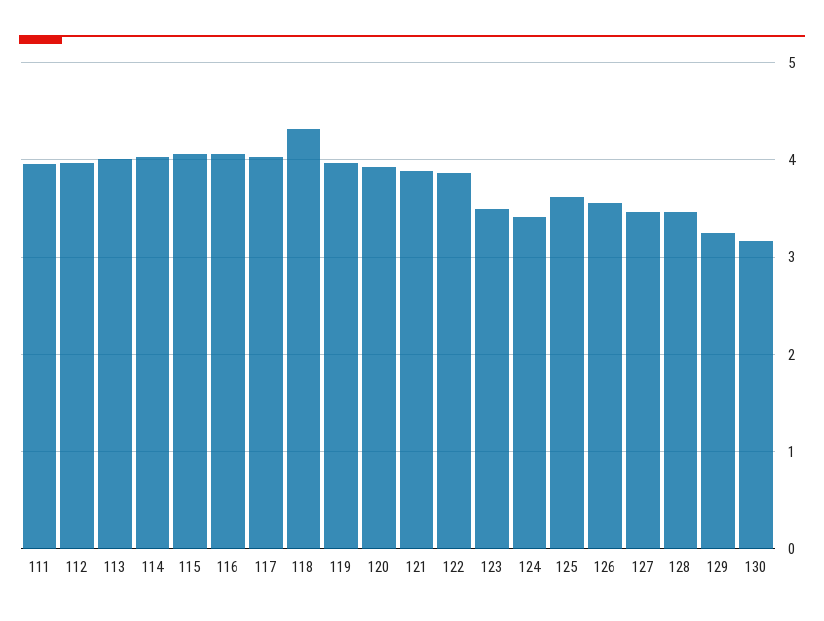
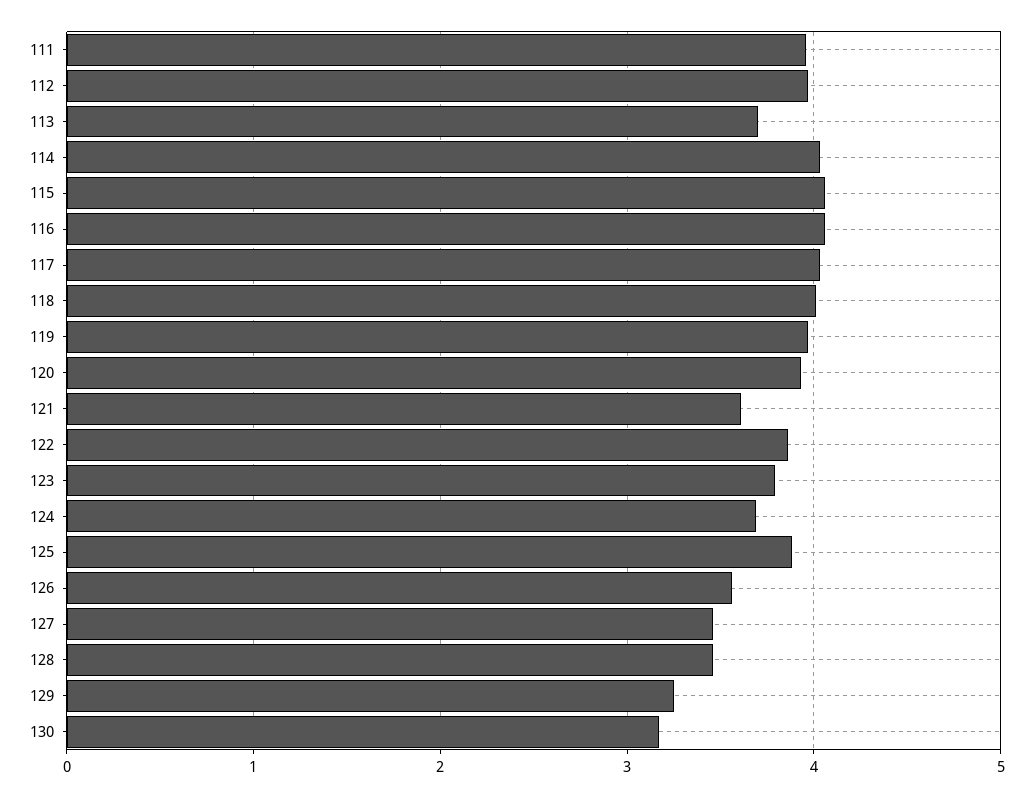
  {
    "111": 4,
    "112": 4,
-   "113": 4,
+   "113": 3.7,
    "114": 4,
    "115": 4.1,
    "116": 4.1,
    "117": 4,
-   "118": 4.3,
+   "118": 4,
    "119": 4,
    "120": 3.9,
-   "121": 3.9,
+   "121": 3.6,
    "122": 3.9,
-   "123": 3.5,
+   "123": 3.8,
-   "124": 3.4,
+   "124": 3.7,
-   "125": 3.6,
+   "125": 3.9,
    "126": 3.6,
    "127": 3.5,
    "128": 3.5,
    "129": 3.3,
    "130": 3.2
  }

